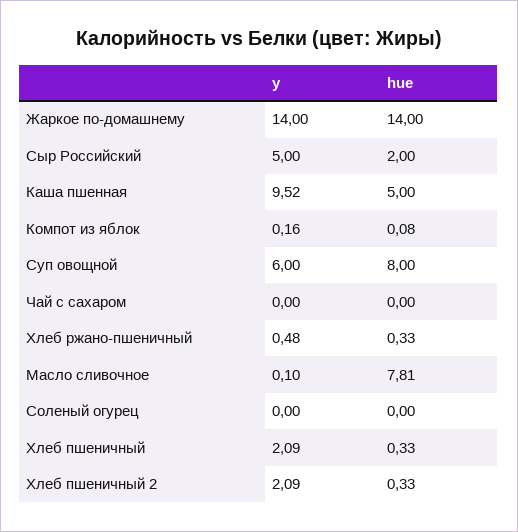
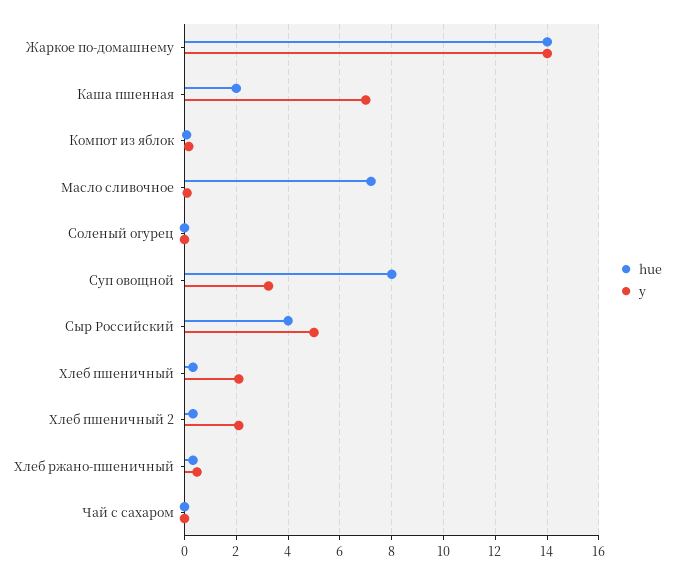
  {
    "y": {
      "Жаркое по-домашнему": 14,
      "Сыр Российский": 5,
-     "Каша пшенная": 9.52,
+     "Каша пшенная": 7,
      "Компот из яблок": 0.16,
-     "Суп овощной": 6,
+     "Суп овощной": 3.25,
      "Чай с сахаром": 0,
      "Хлеб ржано-пшеничный": 0.48,
      "Масло сливочное": 0.1,
      "Соленый огурец": 0,
      "Хлеб пшеничный": 2.09,
      "Хлеб пшеничный 2": 2.09
    },
    "hue": {
      "Жаркое по-домашнему": 14,
-     "Сыр Российский": 2,
+     "Сыр Российский": 4,
-     "Каша пшенная": 5,
+     "Каша пшенная": 2,
      "Компот из яблок": 0.08,
      "Суп овощной": 8,
      "Чай с сахаром": 0,
      "Хлеб ржано-пшеничный": 0.33,
-     "Масло сливочное": 7.81,
+     "Масло сливочное": 7.25,
      "Соленый огурец": 0,
      "Хлеб пшеничный": 0.33,
      "Хлеб пшеничный 2": 0.33
    }
  }

